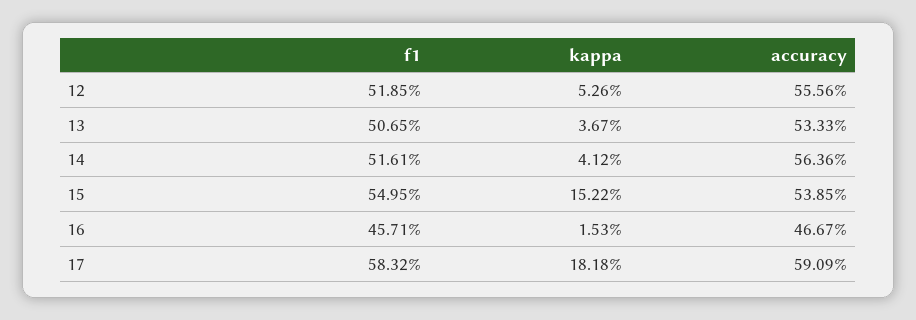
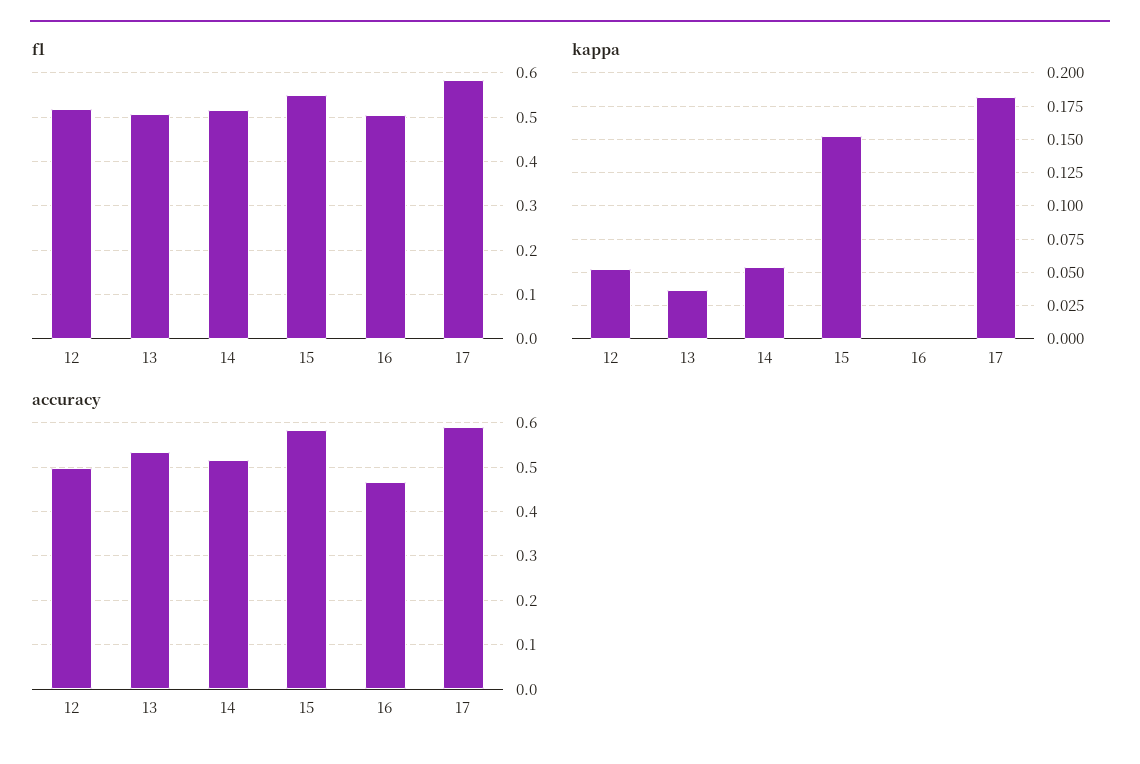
  {
    "f1": {
      "12": 0.5185,
      "13": 0.5065,
      "14": 0.5161,
      "15": 0.5495,
-     "16": 0.4571,
+     "16": 0.5,
      "17": 0.5832
    },
    "kappa": {
      "12": 0.0526,
      "13": 0.0367,
-     "14": 0.0412,
+     "14": 0.055,
      "15": 0.1522,
-     "16": 0.0153,
+     "16": 0,
      "17": 0.1818
    },
    "accuracy": {
-     "12": 0.5556,
+     "12": 0.5,
      "13": 0.5333,
-     "14": 0.5636,
+     "14": 0.52,
-     "15": 0.5385,
+     "15": 0.58,
      "16": 0.4667,
      "17": 0.5909
    }
  }

